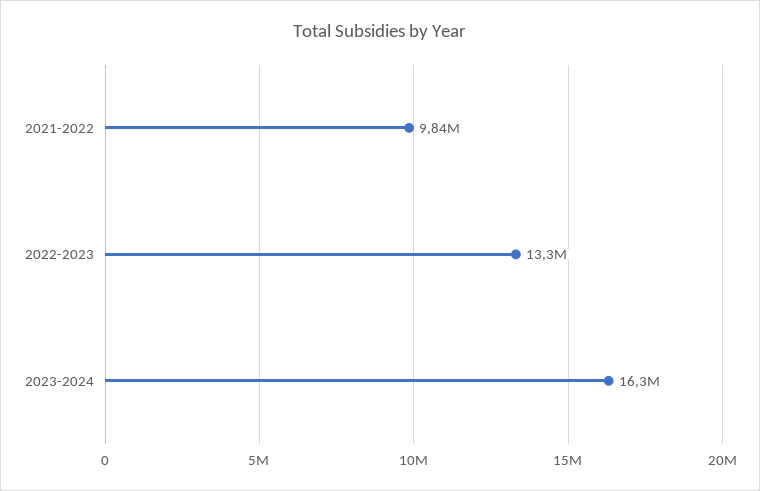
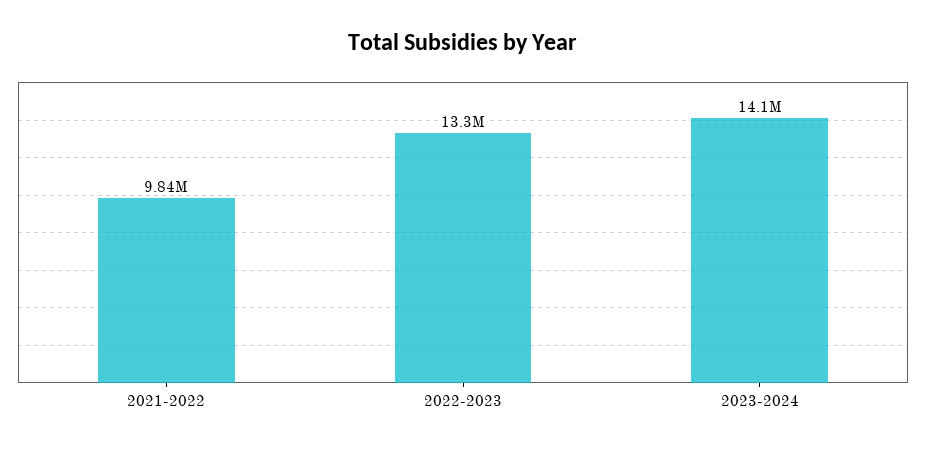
  {
    "2021-2022": 9840000,
    "2022-2023": 13300000,
-   "2023-2024": 16300000
+   "2023-2024": 14100000
  }

